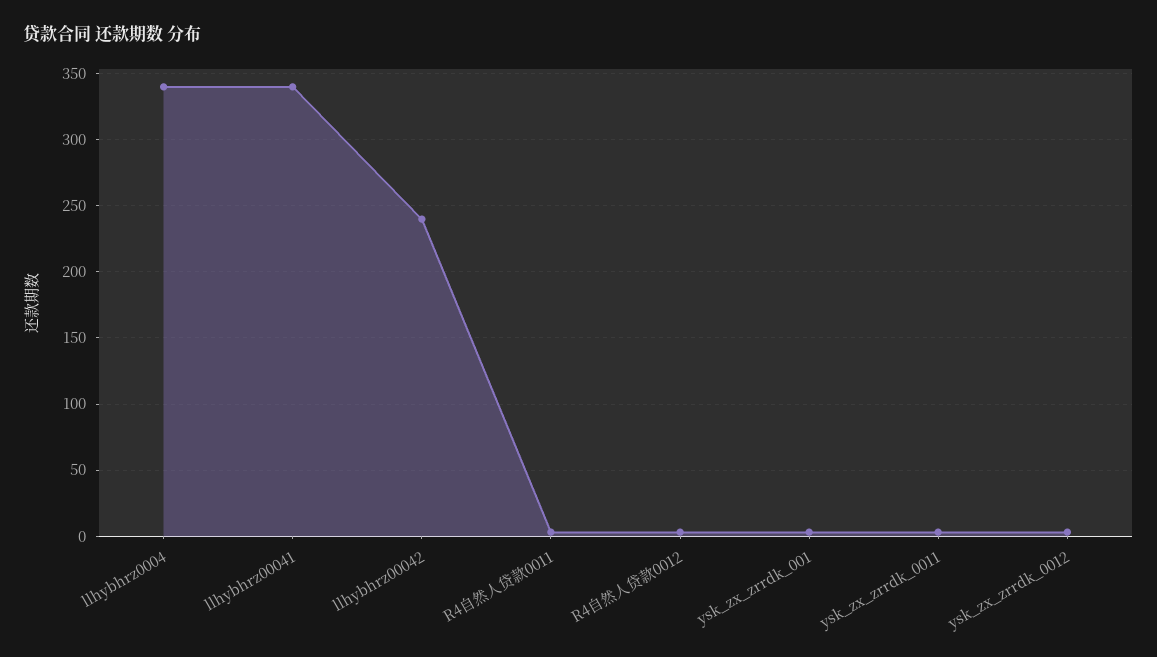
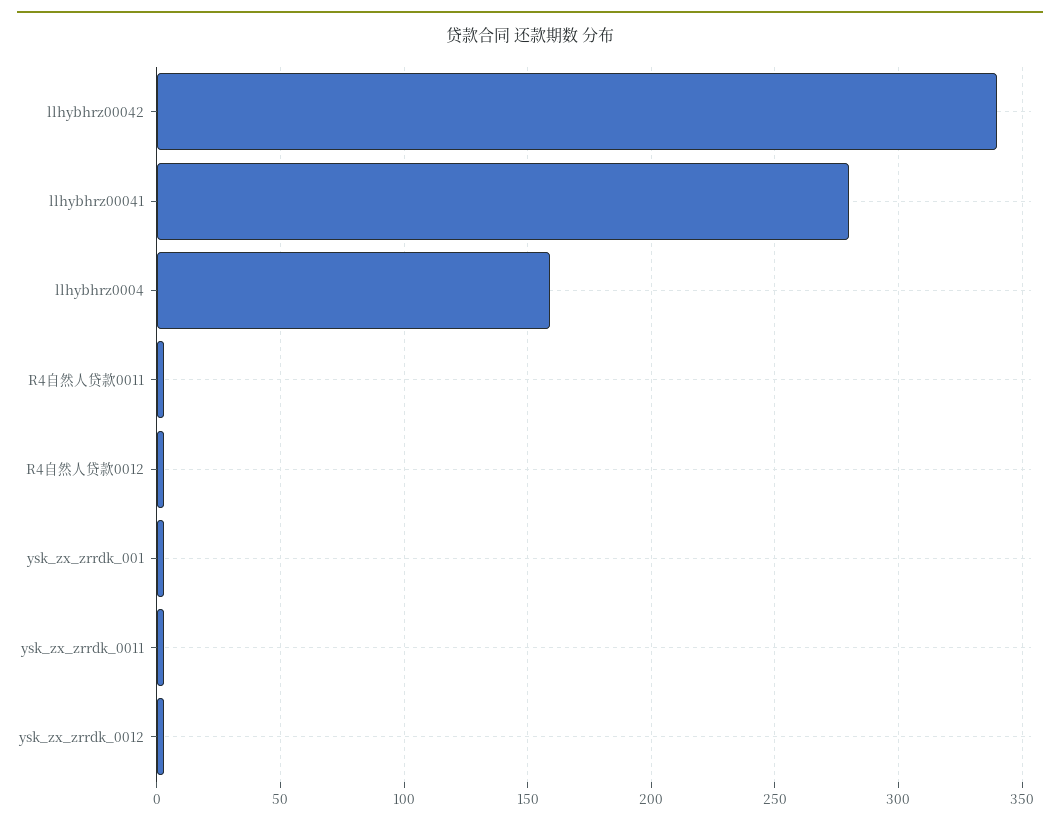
  {
-   "llhybhrz0004": 340,
+   "llhybhrz0004": 160,
-   "llhybhrz00041": 340,
+   "llhybhrz00041": 280,
-   "llhybhrz00042": 240,
+   "llhybhrz00042": 340,
    "R4自然人贷款0011": 5,
    "R4自然人贷款0012": 5,
    "ysk_zx_zrrdk_001": 5,
    "ysk_zx_zrrdk_0011": 5,
    "ysk_zx_zrrdk_0012": 5
  }

